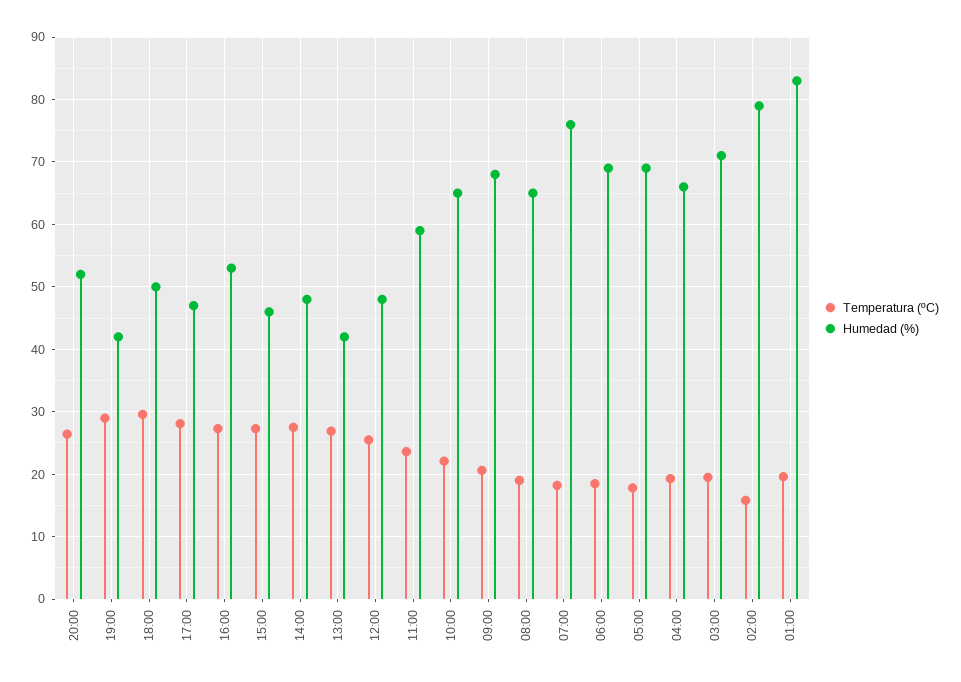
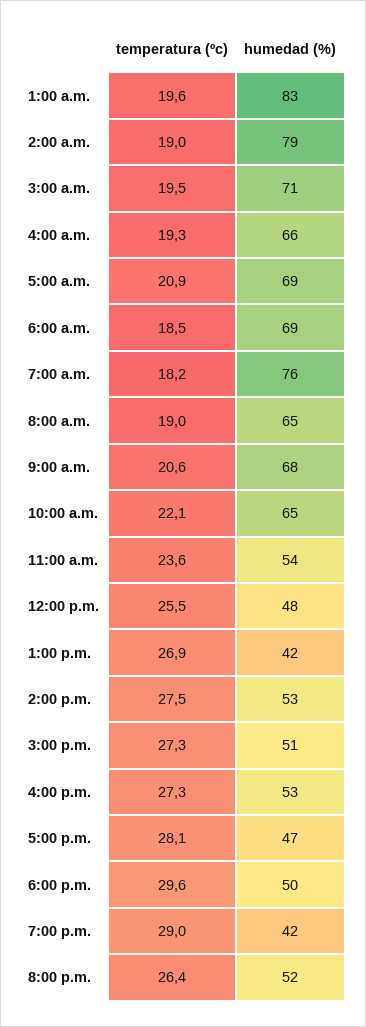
  {
    "Temperatura (ºC)": {
      "20:00": 26.4,
      "19:00": 29,
      "18:00": 29.6,
      "17:00": 28.1,
      "16:00": 27.3,
      "15:00": 27.3,
      "14:00": 27.5,
      "13:00": 26.9,
      "12:00": 25.5,
      "11:00": 23.6,
      "10:00": 22.1,
      "09:00": 20.6,
      "08:00": 19,
      "07:00": 18.2,
      "06:00": 18.5,
-     "05:00": 18,
+     "05:00": 20.9,
      "04:00": 19.3,
      "03:00": 19.5,
-     "02:00": 16,
+     "02:00": 19,
      "01:00": 19.6
    },
    "Humedad (%)": {
      "20:00": 52,
      "19:00": 42,
      "18:00": 50,
      "17:00": 47,
      "16:00": 53,
-     "15:00": 46,
+     "15:00": 51,
-     "14:00": 48,
+     "14:00": 53,
      "13:00": 42,
      "12:00": 48,
-     "11:00": 59,
+     "11:00": 54,
      "10:00": 65,
      "09:00": 68,
      "08:00": 65,
      "07:00": 76,
      "06:00": 69,
      "05:00": 69,
      "04:00": 66,
      "03:00": 71,
      "02:00": 79,
      "01:00": 83
    }
  }

